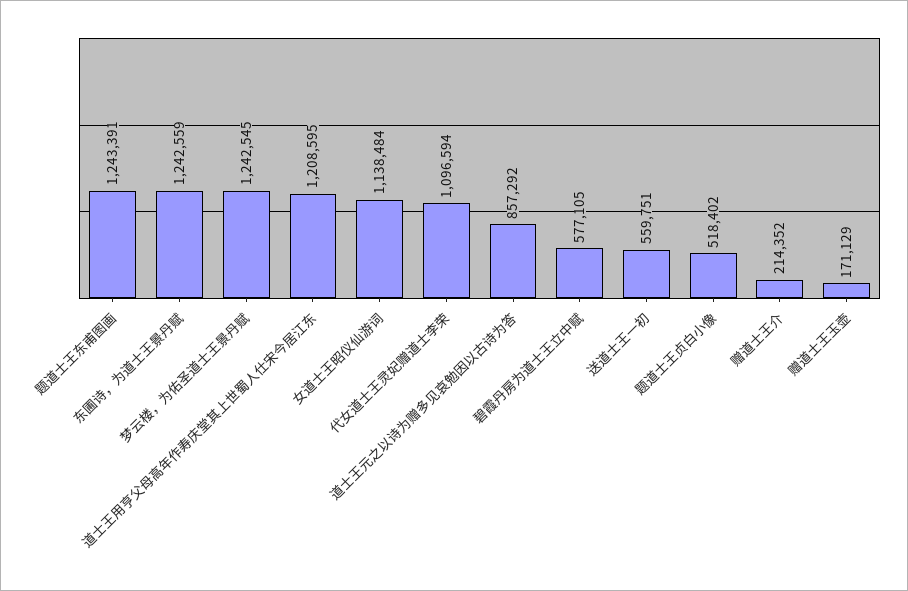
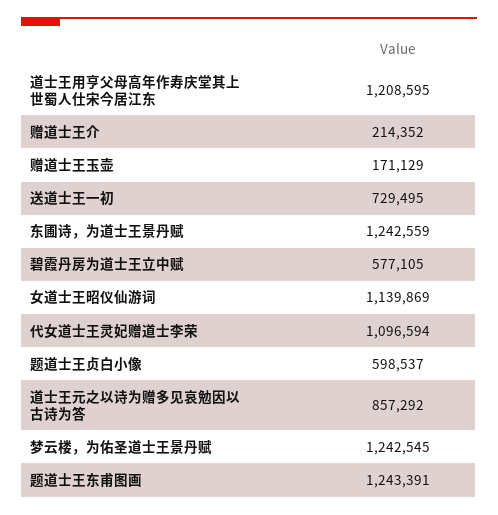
  {
    "题道士王东甫图画": 1243391,
    "东圃诗，为道士王景丹赋": 1242559,
    "梦云楼，为佑圣道士王景丹赋": 1242545,
    "道士王用亨父母高年作寿庆堂其上世蜀人仕宋今居江东": 1208595,
-   "女道士王昭仪仙游词": 1138484,
+   "女道士王昭仪仙游词": 1139869,
    "代女道士王灵妃赠道士李荣": 1096594,
    "道士王元之以诗为赠多见哀勉因以古诗为答": 857292,
    "碧霞丹房为道士王立中赋": 577105,
-   "送道士王一初": 559751,
+   "送道士王一初": 729495,
-   "题道士王贞白小像": 518402,
+   "题道士王贞白小像": 598537,
    "赠道士王介": 214352,
    "赠道士王玉壶": 171129
  }

